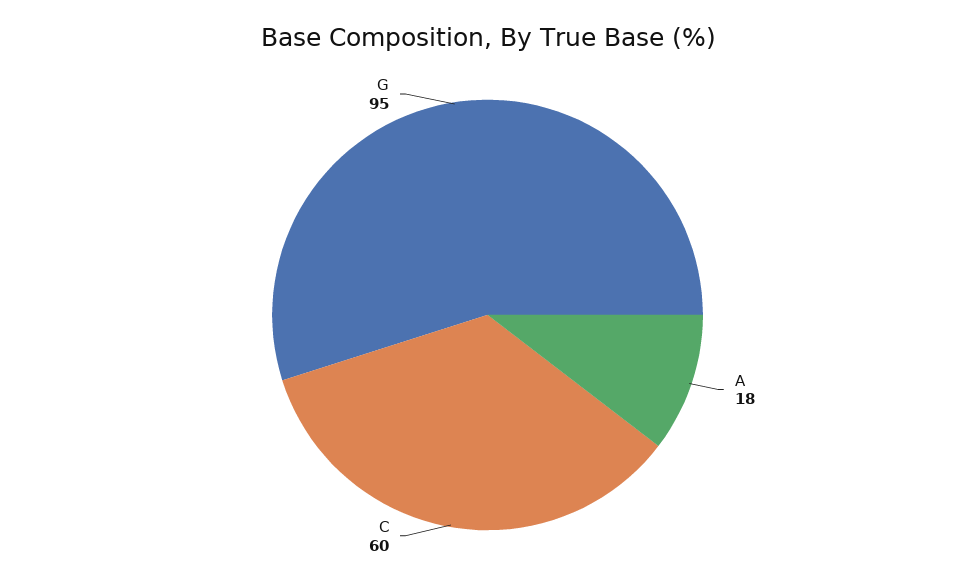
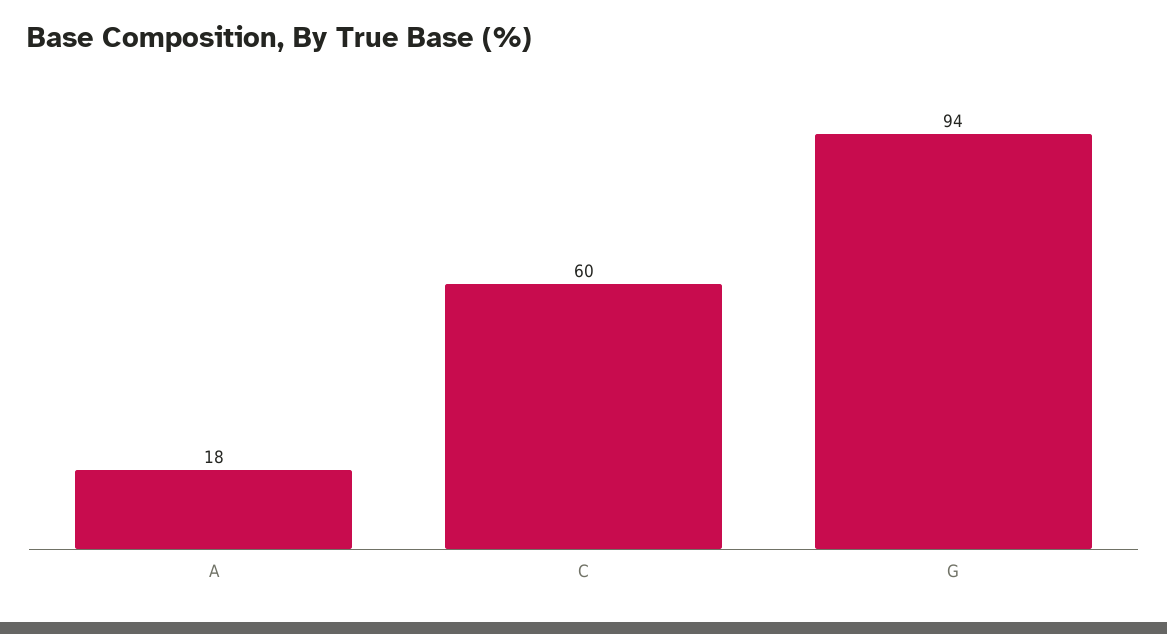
  {
    "A": 18,
    "C": 60,
-   "G": 95
+   "G": 94
  }

